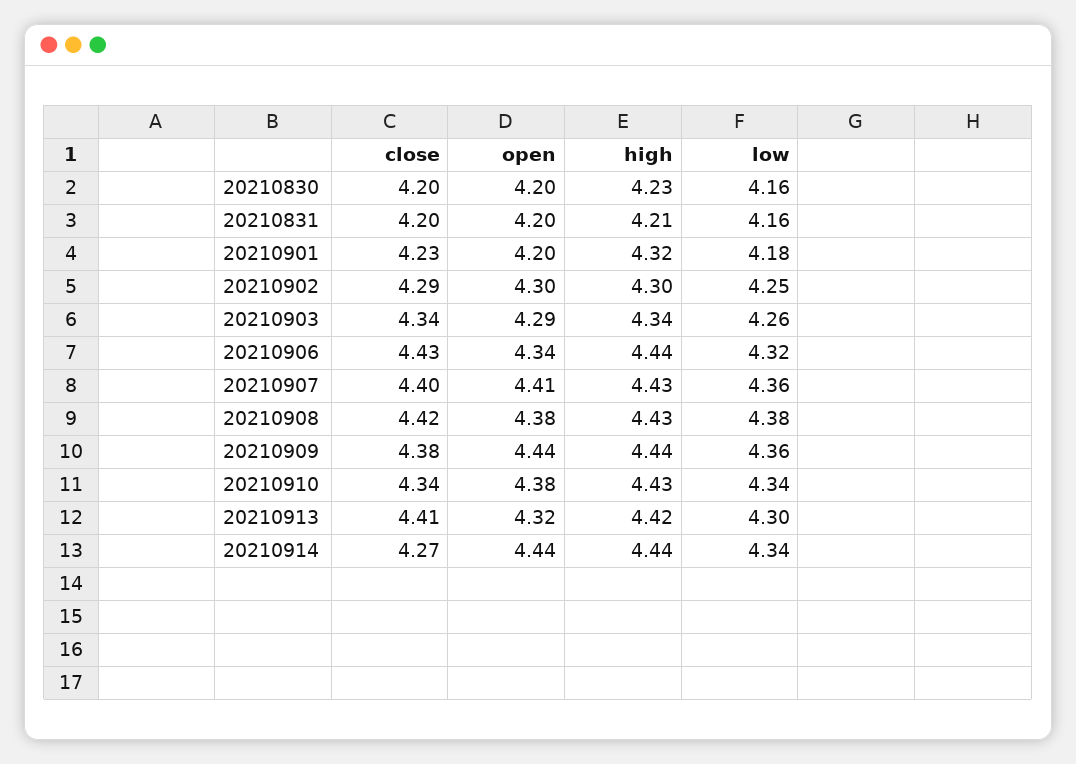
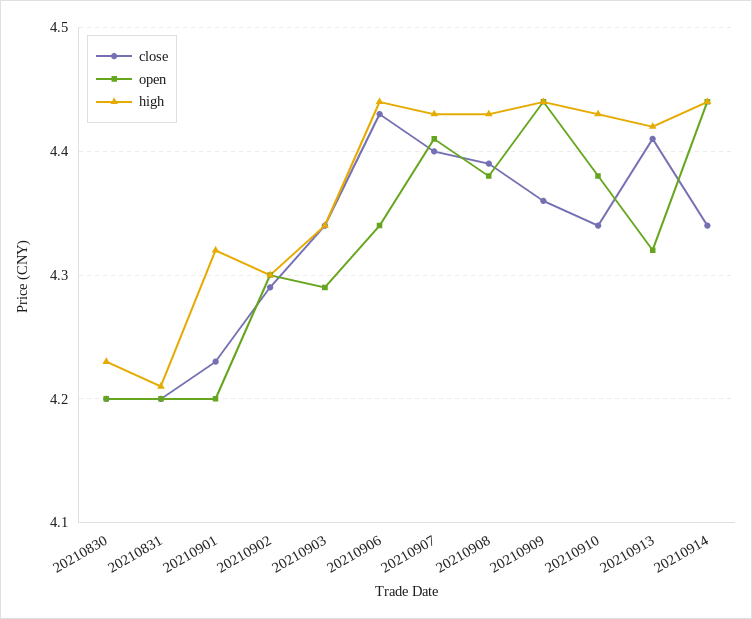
  {
    "close": {
      "20210830": 4.2,
      "20210831": 4.2,
      "20210901": 4.23,
      "20210902": 4.29,
      "20210903": 4.34,
      "20210906": 4.43,
      "20210907": 4.4,
-     "20210908": 4.42,
+     "20210908": 4.39,
-     "20210909": 4.38,
+     "20210909": 4.36,
      "20210910": 4.34,
      "20210913": 4.41,
-     "20210914": 4.27
+     "20210914": 4.34
    },
    "open": {
      "20210830": 4.2,
      "20210831": 4.2,
      "20210901": 4.2,
      "20210902": 4.3,
      "20210903": 4.29,
      "20210906": 4.34,
      "20210907": 4.41,
      "20210908": 4.38,
      "20210909": 4.44,
      "20210910": 4.38,
      "20210913": 4.32,
      "20210914": 4.44
    },
    "high": {
      "20210830": 4.23,
      "20210831": 4.21,
      "20210901": 4.32,
      "20210902": 4.3,
      "20210903": 4.34,
      "20210906": 4.44,
      "20210907": 4.43,
      "20210908": 4.43,
      "20210909": 4.44,
      "20210910": 4.43,
      "20210913": 4.42,
      "20210914": 4.44
-   },
+   }
-   "low": {
-     "20210830": 4.16,
-     "20210831": 4.16,
-     "20210901": 4.18,
-     "20210902": 4.25,
-     "20210903": 4.26,
-     "20210906": 4.32,
-     "20210907": 4.36,
-     "20210908": 4.38,
-     "20210909": 4.36,
-     "20210910": 4.34,
-     "20210913": 4.3,
-     "20210914": 4.34
-   }
  }

